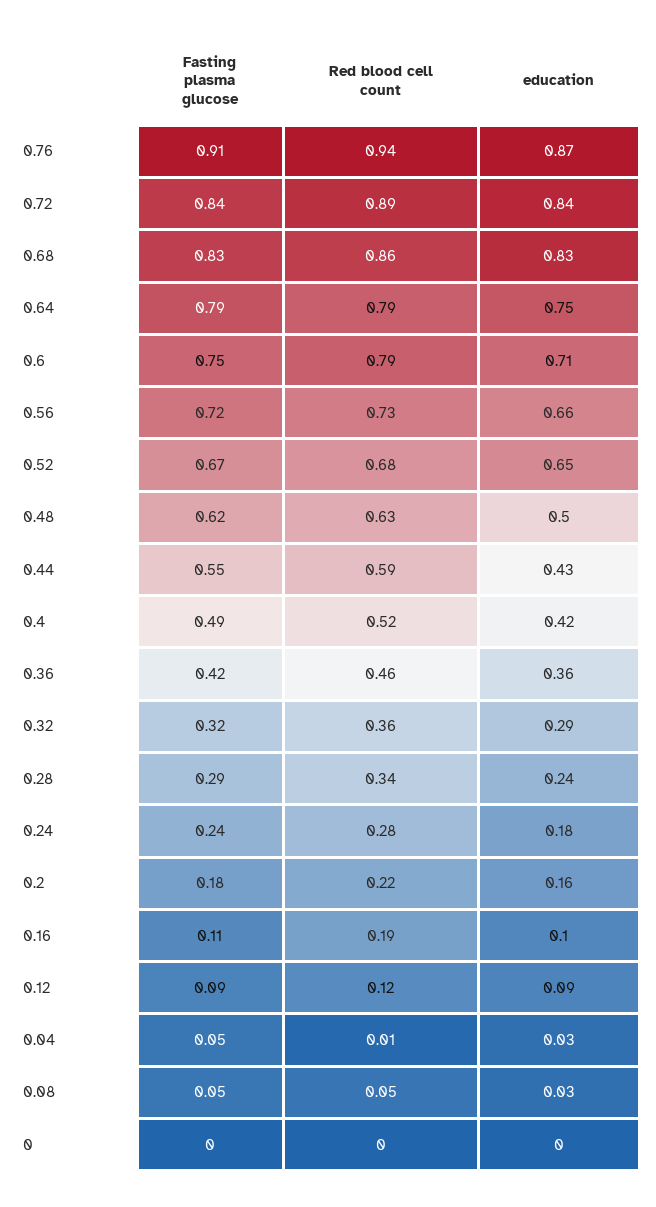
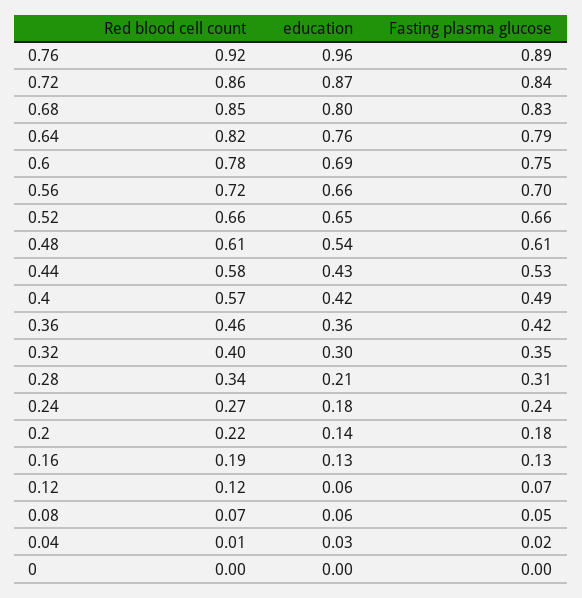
  {
    "Fasting plasma glucose": {
-     "0.76": 0.91,
+     "0.76": 0.89,
      "0.72": 0.84,
      "0.68": 0.83,
      "0.64": 0.79,
      "0.6": 0.75,
-     "0.56": 0.72,
+     "0.56": 0.7,
-     "0.52": 0.67,
+     "0.52": 0.66,
-     "0.48": 0.62,
+     "0.48": 0.61,
-     "0.44": 0.55,
+     "0.44": 0.53,
      "0.4": 0.49,
      "0.36": 0.42,
-     "0.32": 0.32,
+     "0.32": 0.35,
-     "0.28": 0.29,
+     "0.28": 0.31,
      "0.24": 0.24,
      "0.2": 0.18,
-     "0.16": 0.11,
+     "0.16": 0.13,
-     "0.12": 0.09,
+     "0.12": 0.07,
-     "0.04": 0.05,
+     "0.04": 0.02,
      "0.08": 0.05,
      "0": 0
    },
    "Red blood cell count": {
-     "0.76": 0.94,
+     "0.76": 0.92,
-     "0.72": 0.89,
+     "0.72": 0.86,
-     "0.68": 0.86,
+     "0.68": 0.85,
-     "0.64": 0.79,
+     "0.64": 0.82,
-     "0.6": 0.79,
+     "0.6": 0.78,
-     "0.56": 0.73,
+     "0.56": 0.72,
-     "0.52": 0.68,
+     "0.52": 0.66,
-     "0.48": 0.63,
+     "0.48": 0.61,
-     "0.44": 0.59,
+     "0.44": 0.58,
-     "0.4": 0.52,
+     "0.4": 0.57,
      "0.36": 0.46,
-     "0.32": 0.36,
+     "0.32": 0.4,
      "0.28": 0.34,
-     "0.24": 0.28,
+     "0.24": 0.27,
      "0.2": 0.22,
      "0.16": 0.19,
      "0.12": 0.12,
      "0.04": 0.01,
-     "0.08": 0.05,
+     "0.08": 0.07,
      "0": 0
    },
    "education": {
-     "0.76": 0.87,
+     "0.76": 0.96,
-     "0.72": 0.84,
+     "0.72": 0.87,
-     "0.68": 0.83,
+     "0.68": 0.8,
-     "0.64": 0.75,
+     "0.64": 0.76,
-     "0.6": 0.71,
+     "0.6": 0.69,
      "0.56": 0.66,
      "0.52": 0.65,
-     "0.48": 0.5,
+     "0.48": 0.54,
      "0.44": 0.43,
      "0.4": 0.42,
      "0.36": 0.36,
-     "0.32": 0.29,
+     "0.32": 0.3,
-     "0.28": 0.24,
+     "0.28": 0.21,
      "0.24": 0.18,
-     "0.2": 0.16,
+     "0.2": 0.14,
-     "0.16": 0.1,
+     "0.16": 0.13,
-     "0.12": 0.09,
+     "0.12": 0.06,
      "0.04": 0.03,
-     "0.08": 0.03,
+     "0.08": 0.06,
      "0": 0
    }
  }

